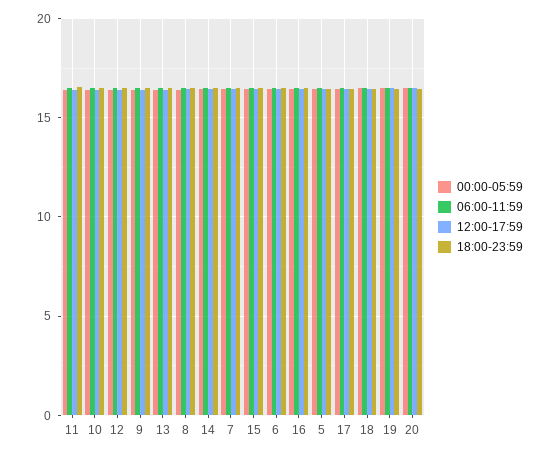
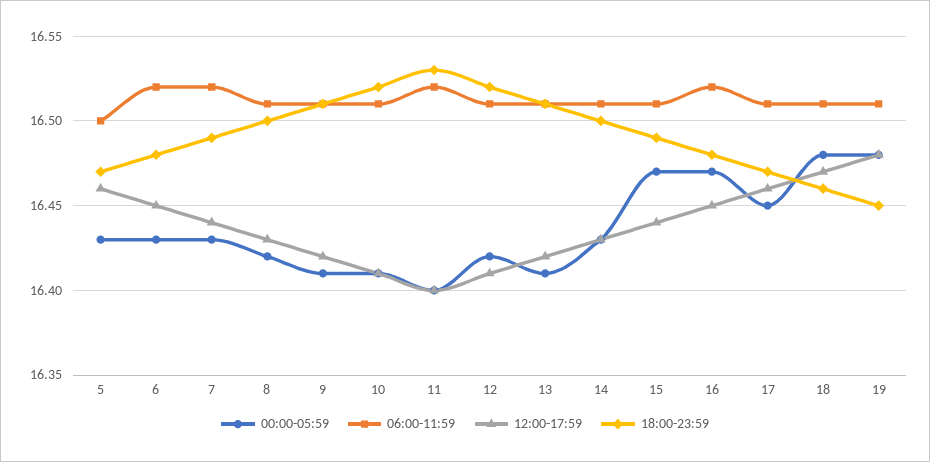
  {
    "00:00-05:59": {
      "11": 16.4,
      "10": 16.41,
      "12": 16.42,
      "9": 16.41,
      "13": 16.41,
      "8": 16.42,
      "14": 16.43,
      "7": 16.43,
      "15": 16.47,
      "6": 16.43,
      "16": 16.47,
      "5": 16.43,
      "17": 16.45,
      "18": 16.48,
-     "19": 16.48,
+     "19": 16.48
-     "20": 16.5
    },
    "06:00-11:59": {
      "11": 16.52,
      "10": 16.51,
      "12": 16.51,
      "9": 16.51,
      "13": 16.51,
      "8": 16.51,
      "14": 16.51,
      "7": 16.52,
      "15": 16.51,
      "6": 16.52,
      "16": 16.52,
      "5": 16.5,
      "17": 16.51,
      "18": 16.51,
-     "19": 16.51,
+     "19": 16.51
-     "20": 16.5
    },
    "12:00-17:59": {
      "11": 16.4,
      "10": 16.41,
      "12": 16.41,
      "9": 16.42,
      "13": 16.42,
      "8": 16.43,
      "14": 16.43,
      "7": 16.44,
      "15": 16.44,
      "6": 16.45,
      "16": 16.45,
      "5": 16.46,
      "17": 16.46,
      "18": 16.47,
-     "19": 16.48,
+     "19": 16.48
-     "20": 16.5
    },
    "18:00-23:59": {
      "11": 16.53,
      "10": 16.52,
      "12": 16.52,
      "9": 16.51,
      "13": 16.51,
      "8": 16.5,
      "14": 16.5,
      "7": 16.49,
      "15": 16.49,
      "6": 16.48,
      "16": 16.48,
      "5": 16.47,
      "17": 16.47,
      "18": 16.46,
-     "19": 16.45,
+     "19": 16.45
-     "20": 16.5
    }
  }

